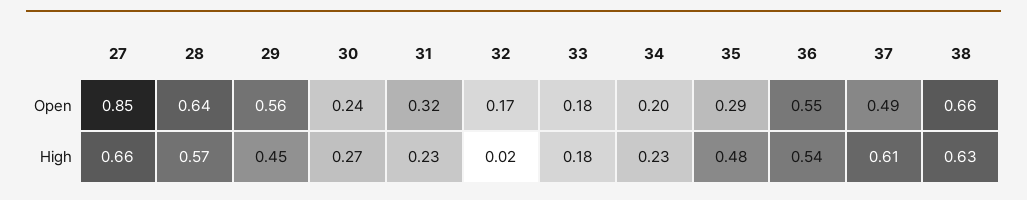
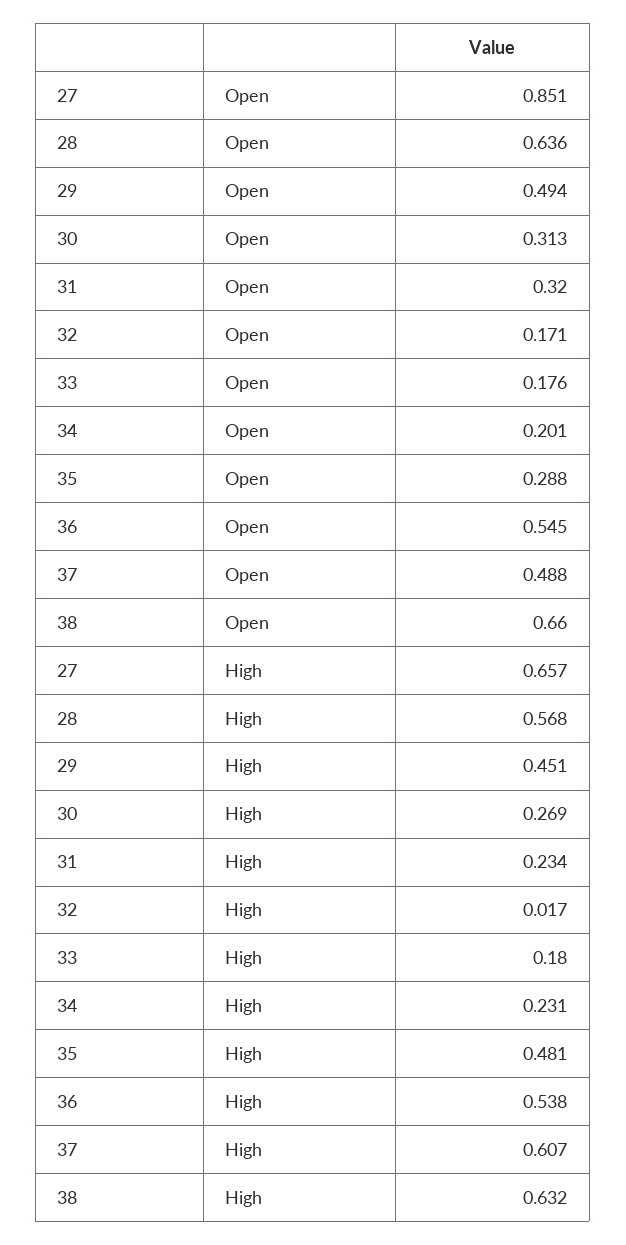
  {
    "27": {
      "Open": 0.851,
      "High": 0.657
    },
    "28": {
      "Open": 0.636,
      "High": 0.568
    },
    "29": {
-     "Open": 0.56,
+     "Open": 0.494,
      "High": 0.451
    },
    "30": {
-     "Open": 0.24,
+     "Open": 0.313,
      "High": 0.269
    },
    "31": {
      "Open": 0.32,
      "High": 0.234
    },
    "32": {
      "Open": 0.171,
      "High": 0.017
    },
    "33": {
      "Open": 0.176,
      "High": 0.18
    },
    "34": {
      "Open": 0.201,
      "High": 0.231
    },
    "35": {
      "Open": 0.288,
      "High": 0.481
    },
    "36": {
      "Open": 0.545,
      "High": 0.538
    },
    "37": {
      "Open": 0.488,
      "High": 0.607
    },
    "38": {
      "Open": 0.66,
      "High": 0.632
    }
  }

